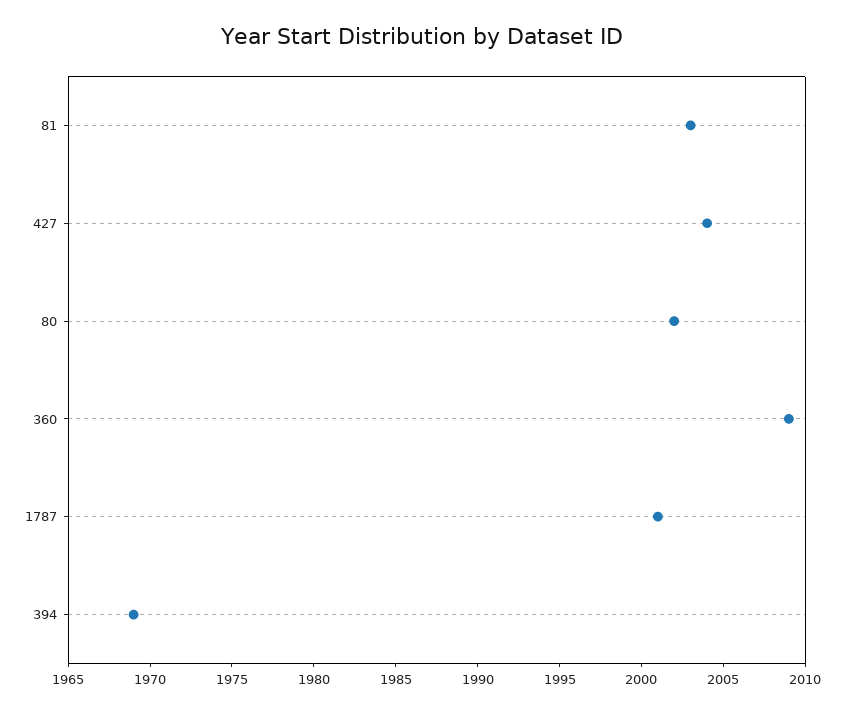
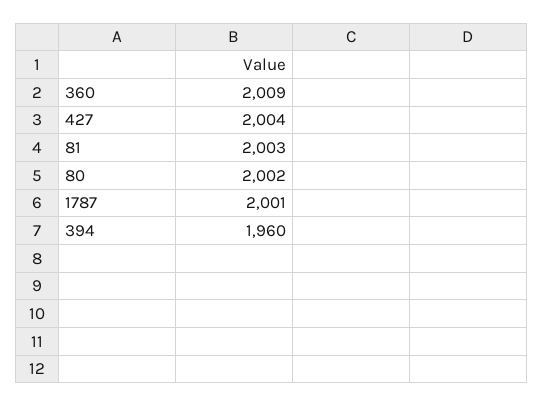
  {
    "81": 2003,
    "427": 2004,
    "80": 2002,
    "360": 2009,
    "1787": 2001,
-   "394": 1969
+   "394": 1960
  }

